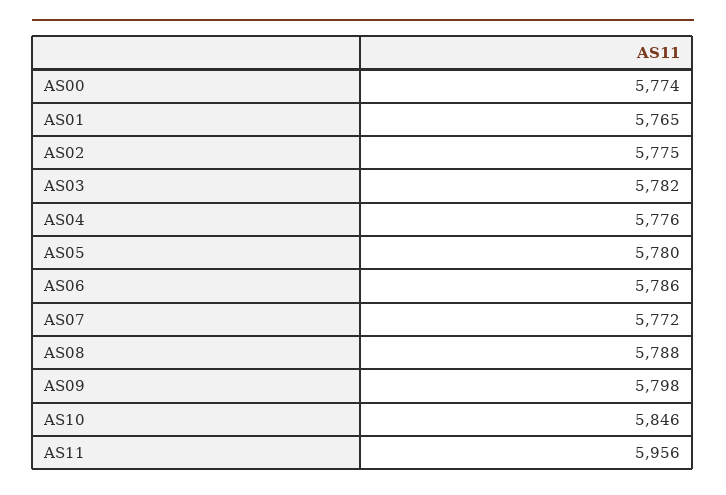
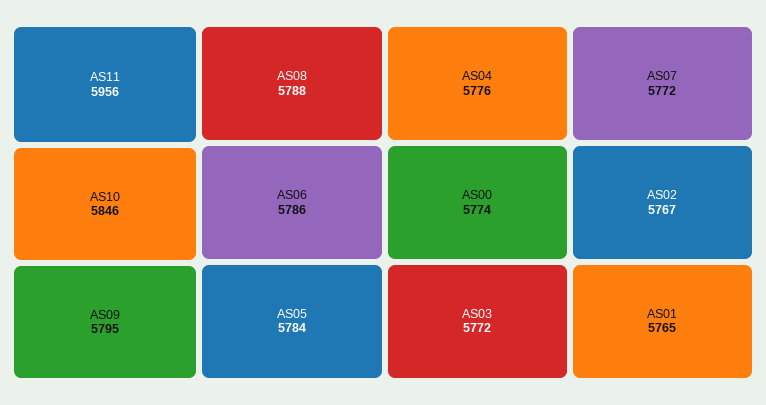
  {
    "AS00": 5774,
    "AS01": 5765,
-   "AS02": 5775,
+   "AS02": 5767,
-   "AS03": 5782,
+   "AS03": 5772,
    "AS04": 5776,
-   "AS05": 5780,
+   "AS05": 5784,
    "AS06": 5786,
    "AS07": 5772,
    "AS08": 5788,
-   "AS09": 5798,
+   "AS09": 5795,
    "AS10": 5846,
    "AS11": 5956
  }

